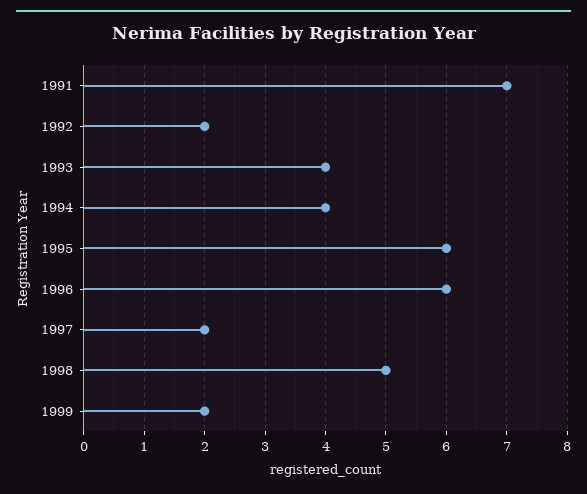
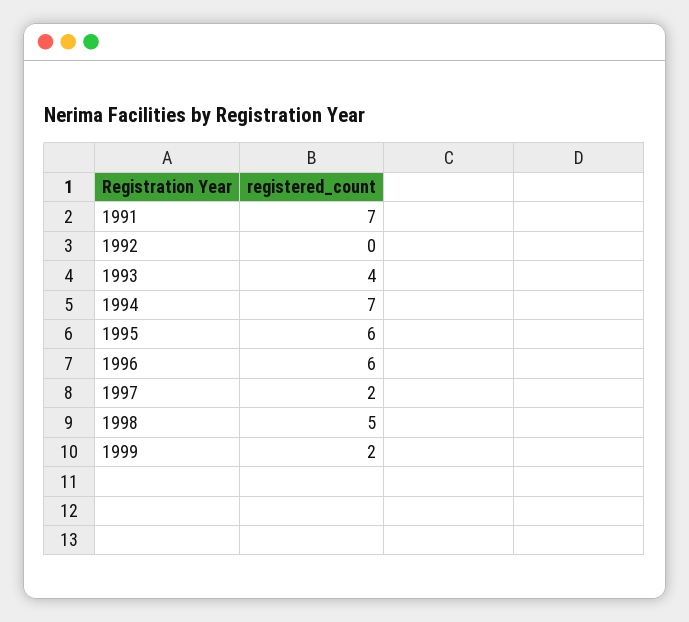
  {
    "1991": 7,
-   "1992": 2,
+   "1992": 0,
    "1993": 4,
-   "1994": 4,
+   "1994": 7,
    "1995": 6,
    "1996": 6,
    "1997": 2,
    "1998": 5,
    "1999": 2
  }

